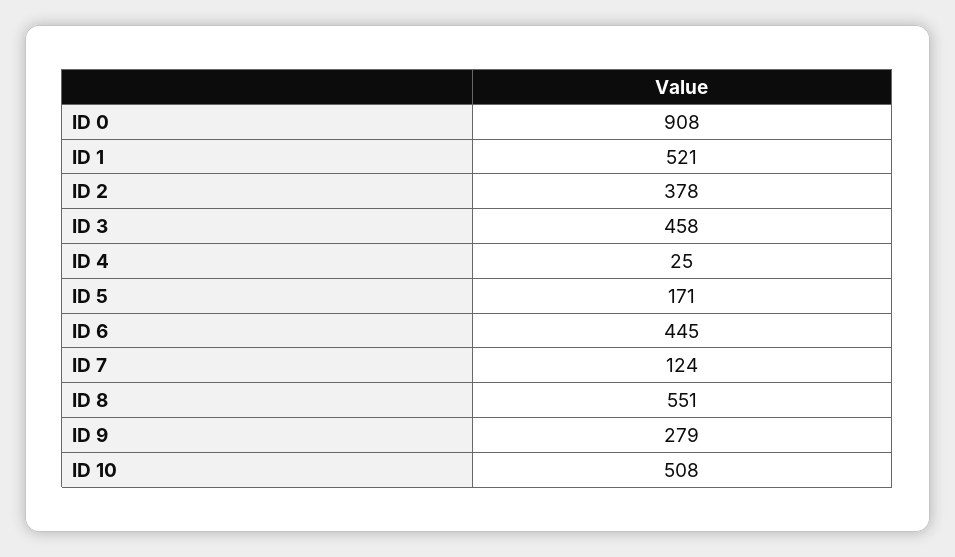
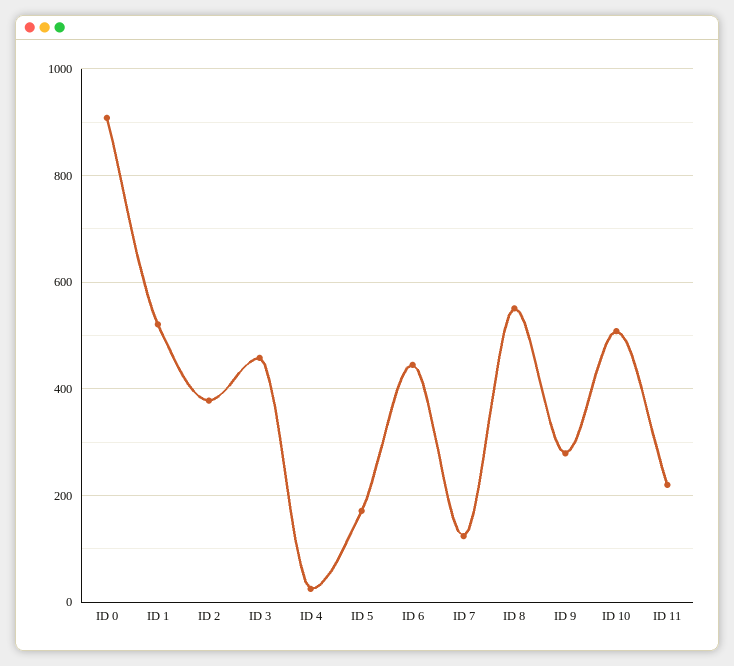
  {
    "ID 0": 908,
    "ID 1": 521,
    "ID 2": 378,
    "ID 3": 458,
    "ID 4": 25,
    "ID 5": 171,
    "ID 6": 445,
    "ID 7": 124,
    "ID 8": 551,
    "ID 9": 279,
-   "ID 10": 508
+   "ID 10": 508,
+   "ID 11": 220
  }

